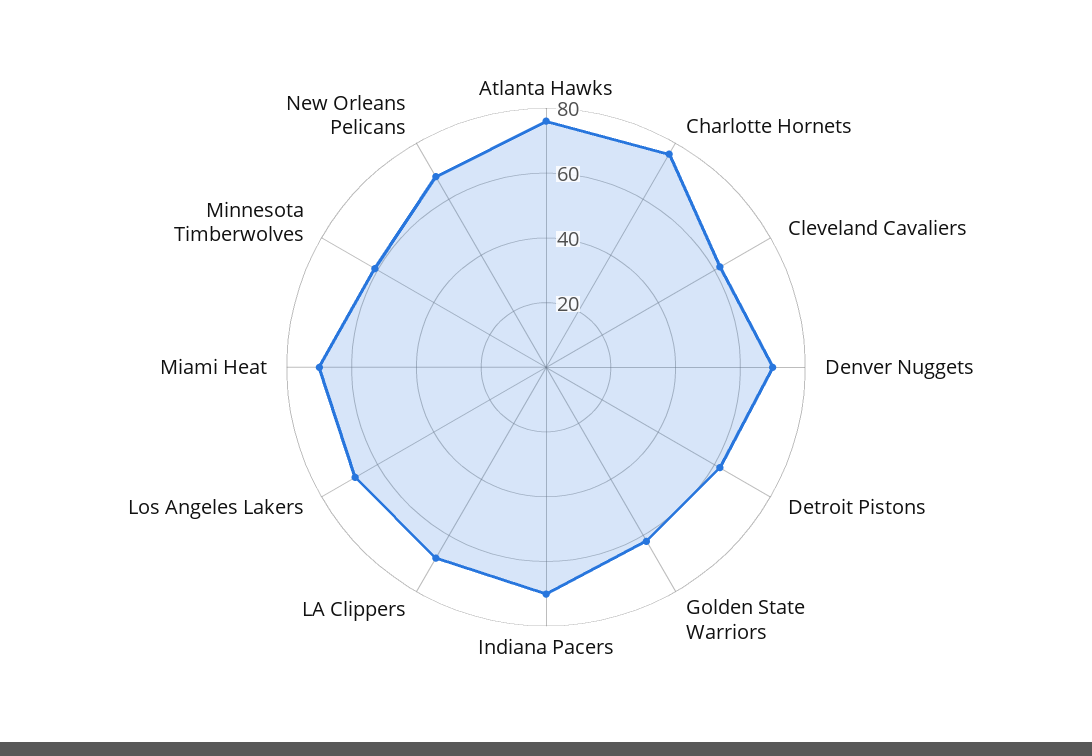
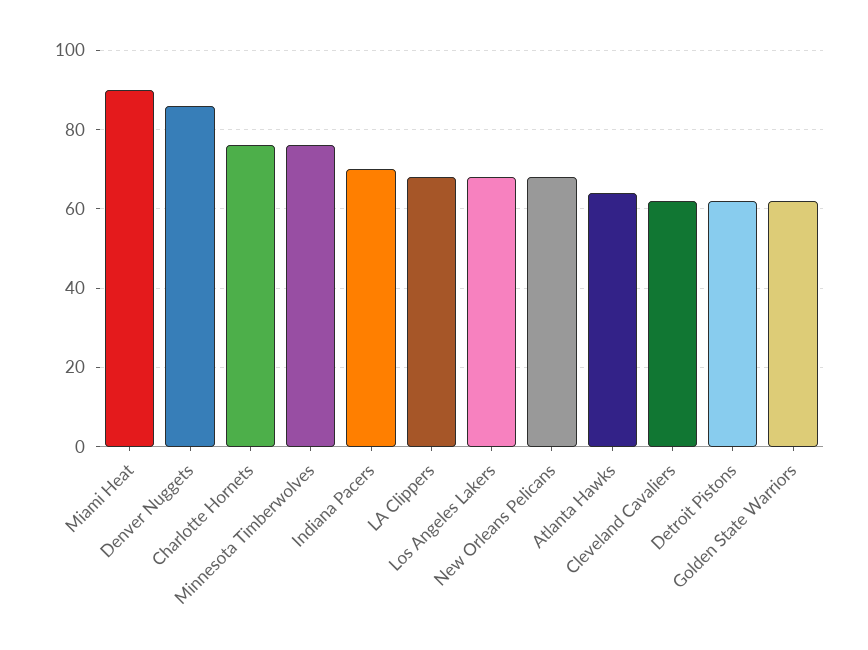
  {
-   "Atlanta Hawks": 75,
+   "Atlanta Hawks": 65,
    "Charlotte Hornets": 75,
    "Cleveland Cavaliers": 60,
-   "Denver Nuggets": 70,
+   "Denver Nuggets": 85,
    "Detroit Pistons": 60,
    "Golden State Warriors": 60,
    "Indiana Pacers": 70,
    "LA Clippers": 70,
    "Los Angeles Lakers": 70,
-   "Miami Heat": 70,
+   "Miami Heat": 90,
-   "Minnesota Timberwolves": 60,
+   "Minnesota Timberwolves": 75,
    "New Orleans Pelicans": 70
  }

